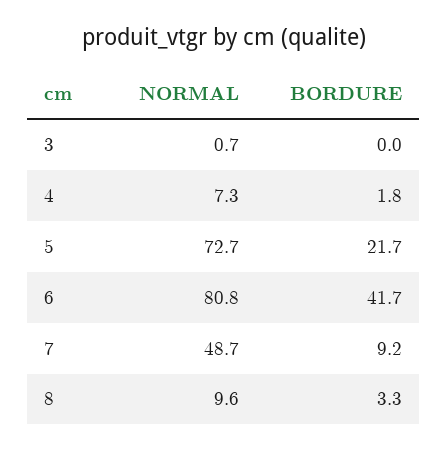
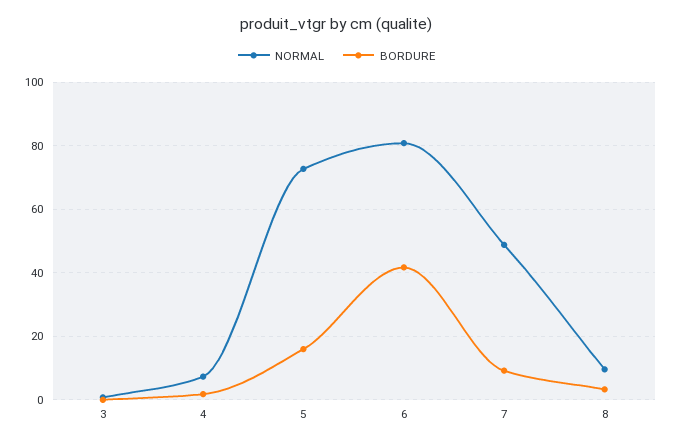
  {
    "NORMAL": {
      "3": 0.7,
      "4": 7.3,
      "5": 72.7,
      "6": 80.8,
      "7": 48.7,
      "8": 9.6
    },
    "BORDURE": {
      "3": 0,
      "4": 1.8,
-     "5": 21.7,
+     "5": 16,
      "6": 41.7,
      "7": 9.2,
      "8": 3.3
    }
  }

